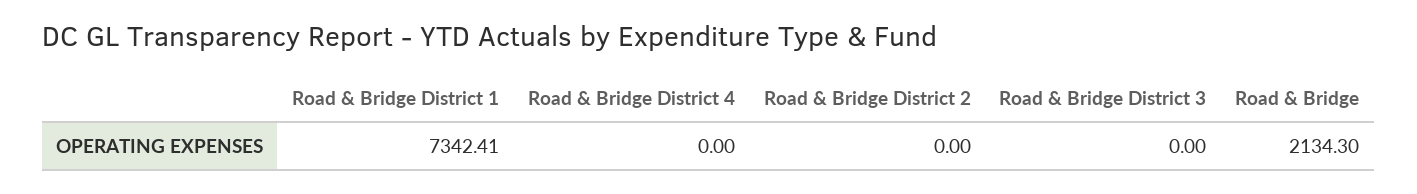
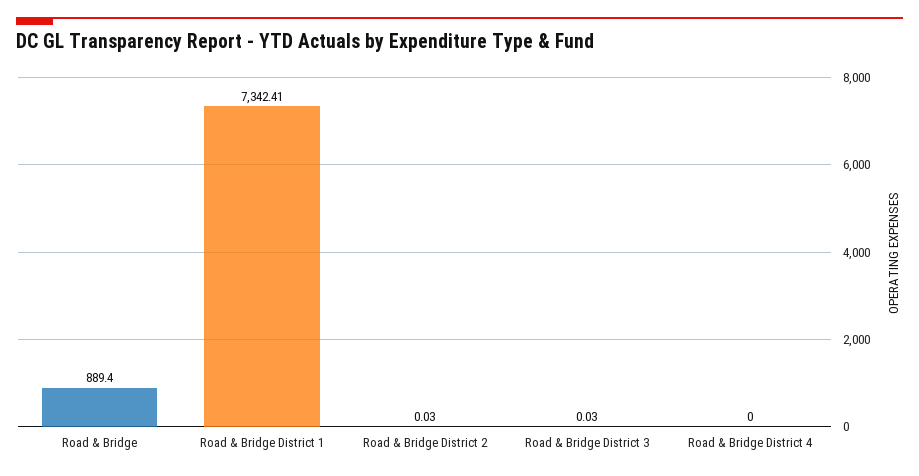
  {
    "Road & Bridge District 1": 7342.41,
    "Road & Bridge District 4": 0,
-   "Road & Bridge District 2": 0,
+   "Road & Bridge District 2": 0.03,
-   "Road & Bridge District 3": 0,
+   "Road & Bridge District 3": 0.03,
-   "Road & Bridge": 2134.3
+   "Road & Bridge": 889.4
  }

